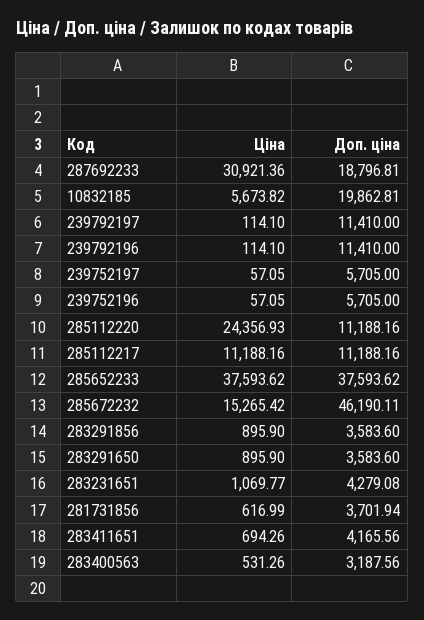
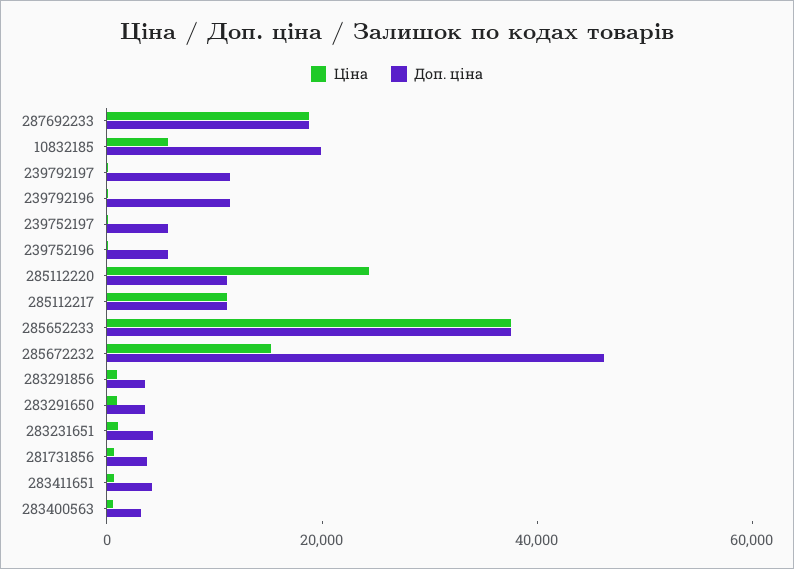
  {
    "Ціна": {
-     "287692233": 30921.36,
+     "287692233": 20000,
      "10832185": 5673.82,
      "239792197": 114.1,
      "239792196": 114.1,
      "239752197": 57.05,
      "239752196": 57.05,
      "285112220": 24356.93,
      "285112217": 11188.16,
      "285652233": 37593.62,
      "285672232": 15265.42,
      "283291856": 895.9,
      "283291650": 895.9,
      "283231651": 1069.77,
      "281731856": 616.99,
      "283411651": 694.26,
      "283400563": 531.26
    },
    "Доп. ціна": {
      "287692233": 18796.81,
      "10832185": 19862.81,
      "239792197": 11410,
      "239792196": 11410,
      "239752197": 5705,
      "239752196": 5705,
      "285112220": 11188.16,
      "285112217": 11188.16,
      "285652233": 37593.62,
      "285672232": 46190.11,
      "283291856": 3583.6,
      "283291650": 3583.6,
      "283231651": 4279.08,
      "281731856": 3701.94,
      "283411651": 4165.56,
      "283400563": 3187.56
    }
  }

